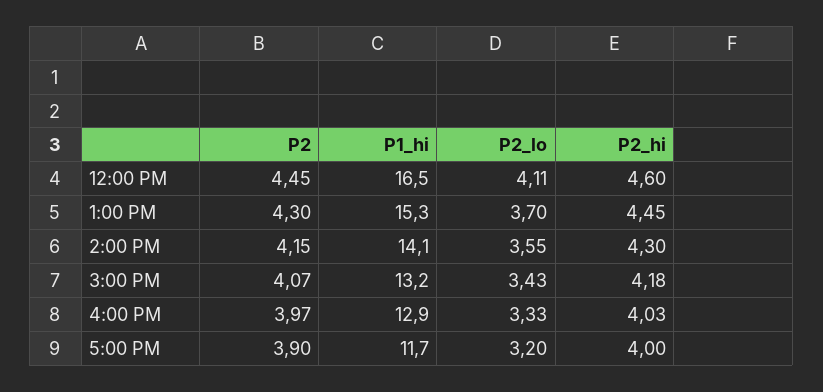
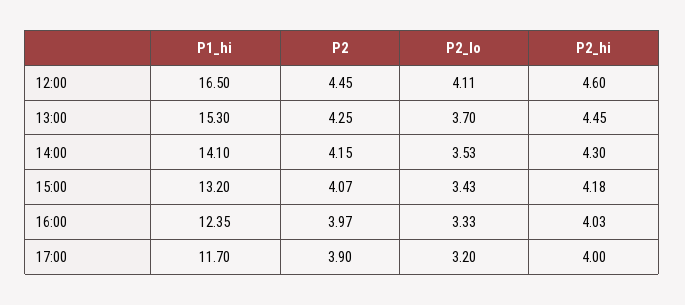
  {
    "P2": {
      "12:00 PM": 4.45,
-     "1:00 PM": 4.3,
+     "1:00 PM": 4.25,
      "2:00 PM": 4.15,
      "3:00 PM": 4.07,
      "4:00 PM": 3.97,
      "5:00 PM": 3.9
    },
    "P1_hi": {
      "12:00 PM": 16.5,
      "1:00 PM": 15.3,
      "2:00 PM": 14.1,
      "3:00 PM": 13.2,
-     "4:00 PM": 12.9,
+     "4:00 PM": 12.35,
      "5:00 PM": 11.7
    },
    "P2_lo": {
      "12:00 PM": 4.11,
      "1:00 PM": 3.7,
-     "2:00 PM": 3.55,
+     "2:00 PM": 3.53,
      "3:00 PM": 3.43,
      "4:00 PM": 3.33,
      "5:00 PM": 3.2
    },
    "P2_hi": {
      "12:00 PM": 4.6,
      "1:00 PM": 4.45,
      "2:00 PM": 4.3,
      "3:00 PM": 4.18,
      "4:00 PM": 4.03,
      "5:00 PM": 4
    }
  }

